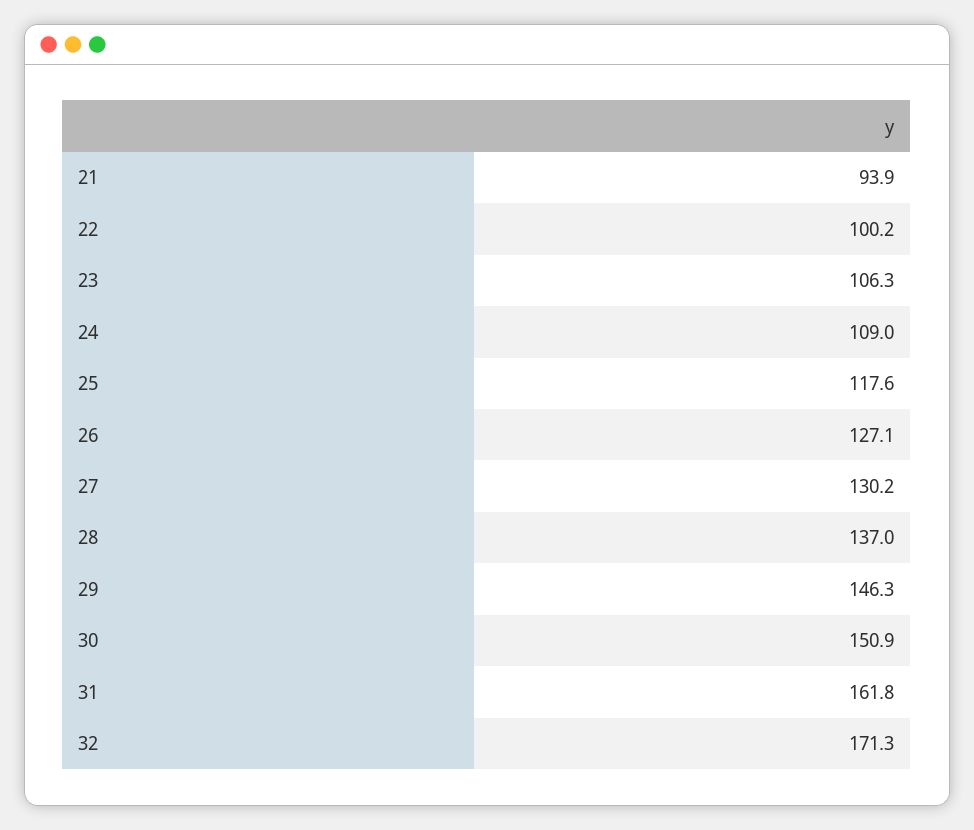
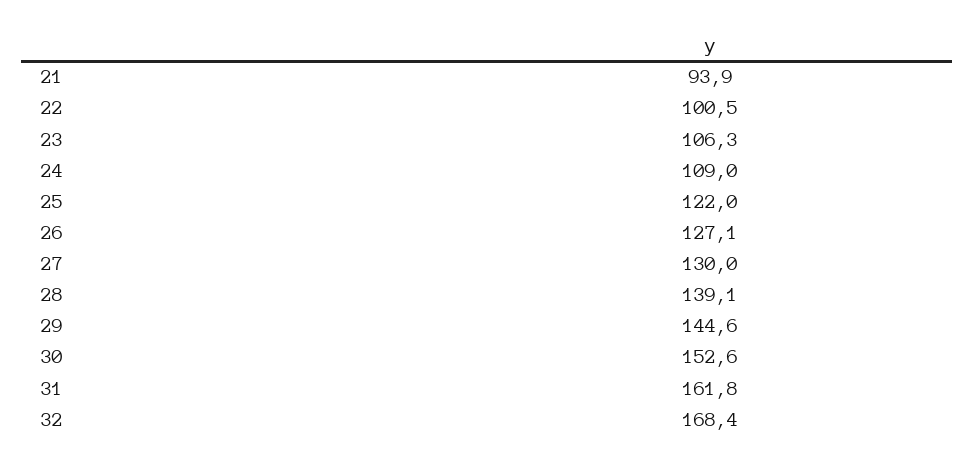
  {
    "21": 93.9,
-   "22": 100.2,
+   "22": 100.5,
    "23": 106.3,
    "24": 109,
-   "25": 117.6,
+   "25": 122,
    "26": 127.1,
-   "27": 130.2,
+   "27": 130,
-   "28": 137,
+   "28": 139.1,
-   "29": 146.3,
+   "29": 144.6,
-   "30": 150.9,
+   "30": 152.6,
    "31": 161.8,
-   "32": 171.3
+   "32": 168.4
  }

